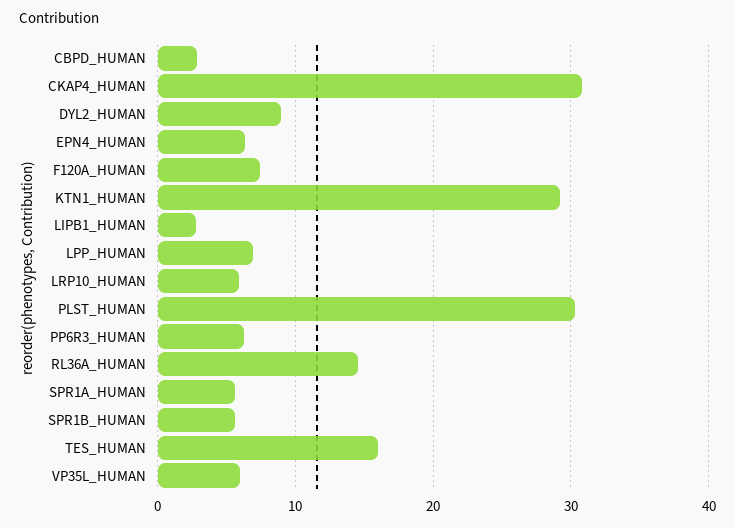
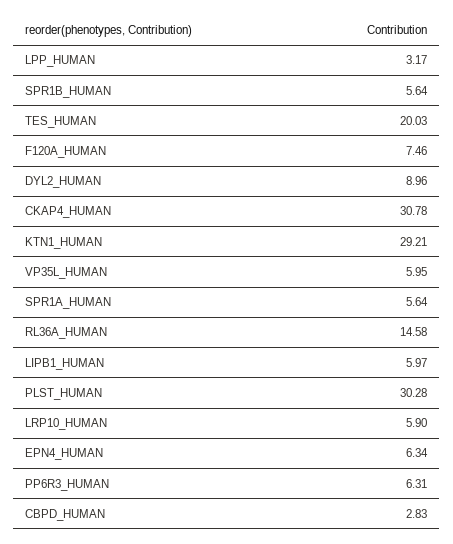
  {
    "CBPD_HUMAN": 2.83,
    "CKAP4_HUMAN": 30.78,
    "DYL2_HUMAN": 8.96,
    "EPN4_HUMAN": 6.34,
    "F120A_HUMAN": 7.46,
    "KTN1_HUMAN": 29.21,
-   "LIPB1_HUMAN": 3,
+   "LIPB1_HUMAN": 5.97,
-   "LPP_HUMAN": 7,
+   "LPP_HUMAN": 3.17,
    "LRP10_HUMAN": 5.9,
    "PLST_HUMAN": 30.28,
    "PP6R3_HUMAN": 6.31,
    "RL36A_HUMAN": 14.58,
    "SPR1A_HUMAN": 5.64,
    "SPR1B_HUMAN": 5.64,
-   "TES_HUMAN": 16,
+   "TES_HUMAN": 20.03,
    "VP35L_HUMAN": 5.95
  }

